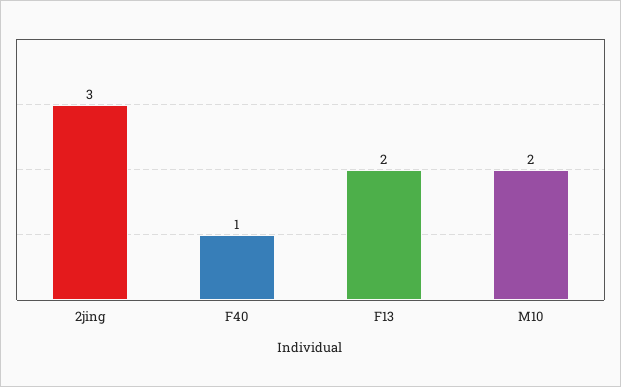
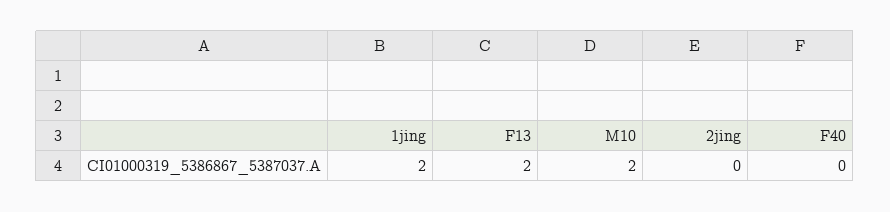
  {
-   "2jing": 3,
+   "2jing": 0,
-   "F40": 1,
+   "F40": 0,
    "F13": 2,
-   "M10": 2
+   "M10": 2,
+   "1jing": 2
  }

